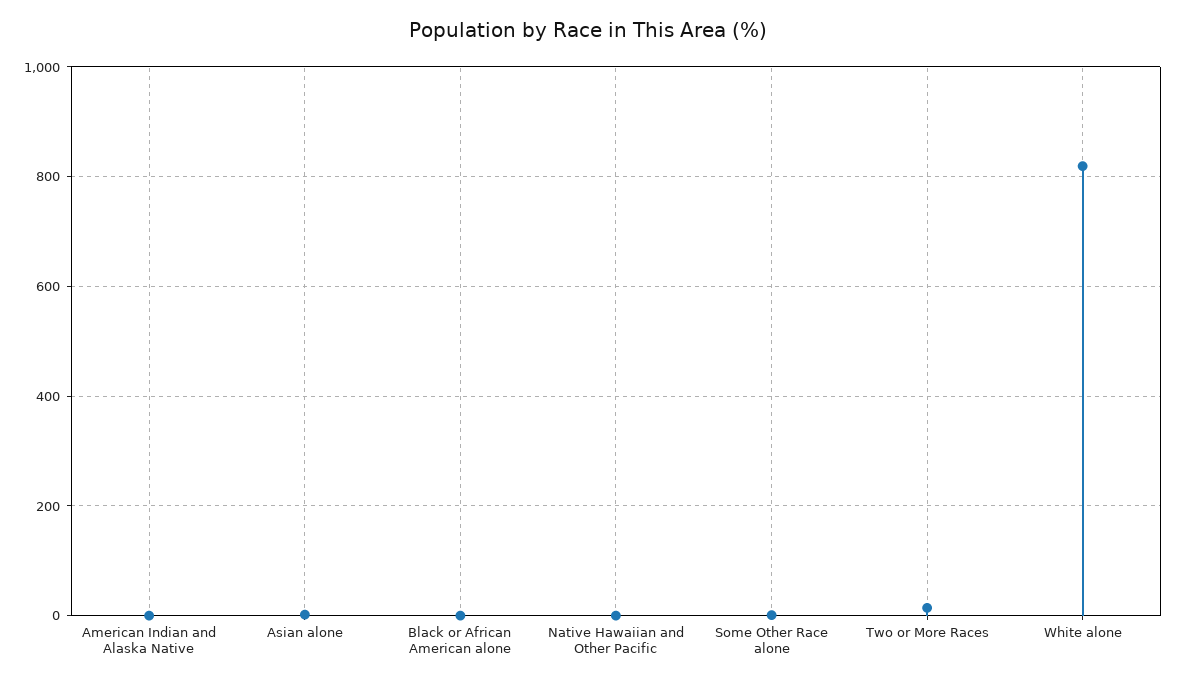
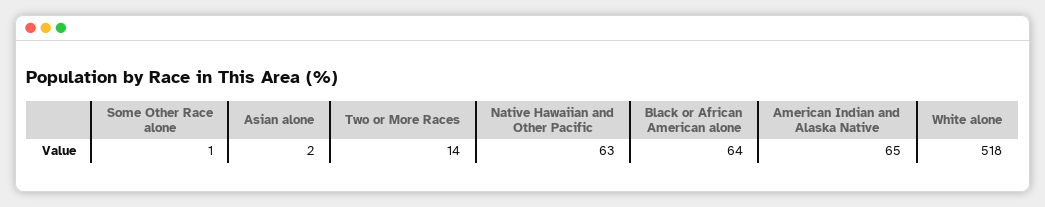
  {
-   "American Indian and Alaska Native": 0,
+   "American Indian and Alaska Native": 65,
    "Asian alone": 2,
-   "Black or African American alone": 0,
+   "Black or African American alone": 64,
-   "Native Hawaiian and Other Pacific": 0,
+   "Native Hawaiian and Other Pacific": 63,
    "Some Other Race alone": 1,
    "Two or More Races": 14,
-   "White alone": 820
+   "White alone": 518
  }

